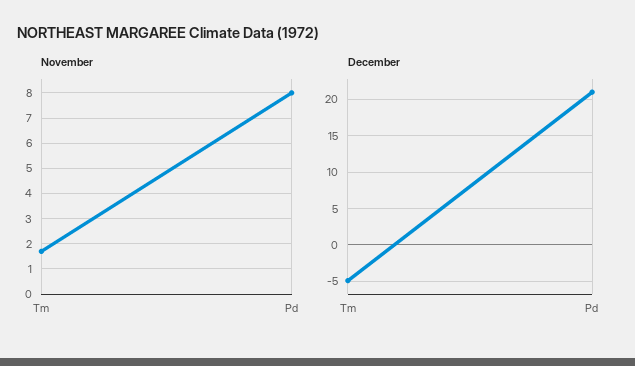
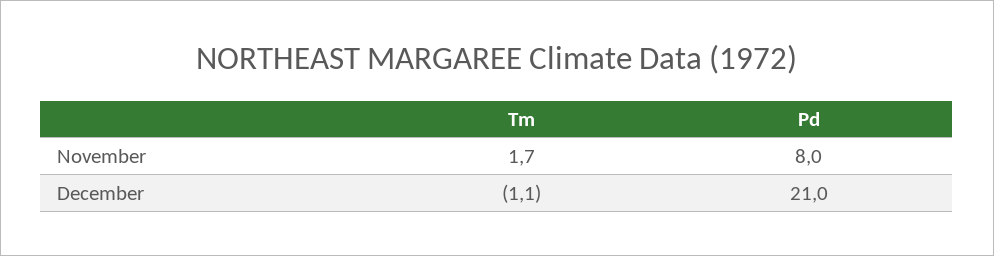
  {
    "November": {
      "Tm": 1.7,
      "Pd": 8
    },
    "December": {
-     "Tm": -5,
+     "Tm": -1.1,
      "Pd": 21
    }
  }

